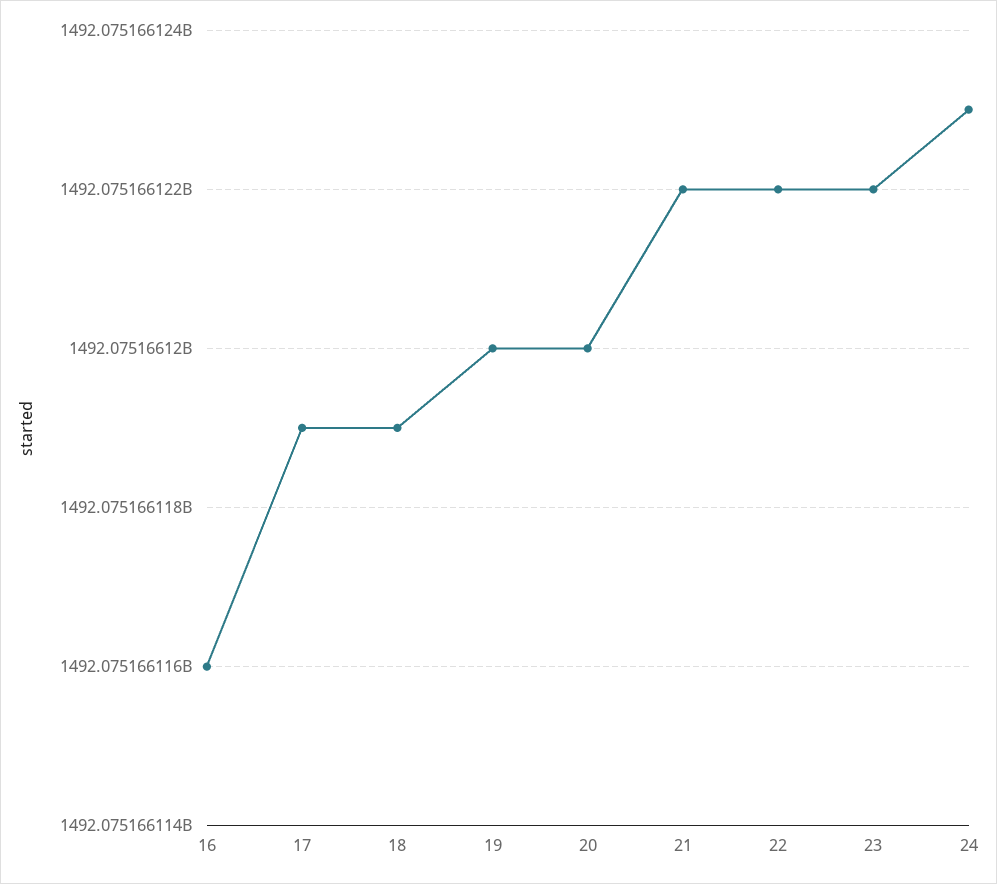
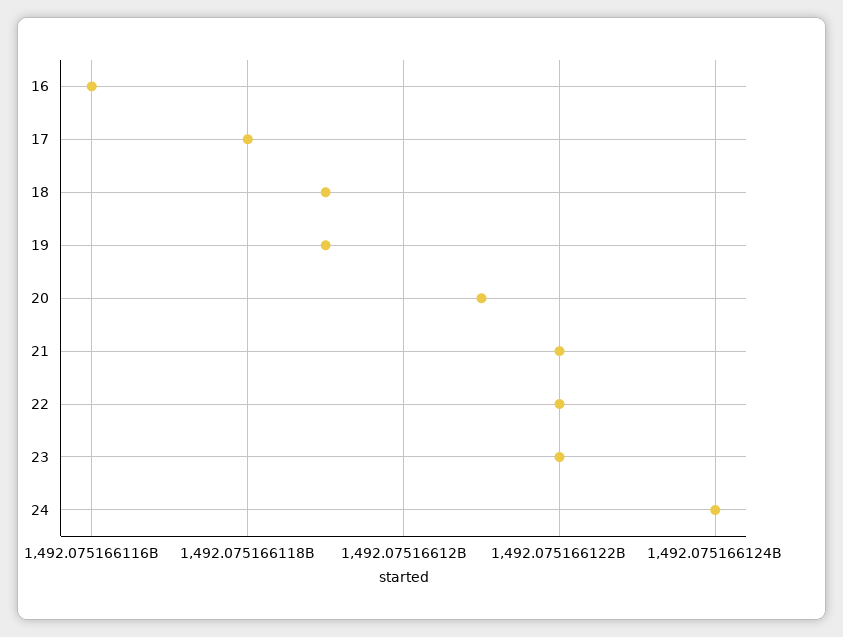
  {
    "16": 1492075166116,
-   "17": 1492075166119,
+   "17": 1492075166118,
    "18": 1492075166119,
-   "19": 1492075166120,
+   "19": 1492075166119,
-   "20": 1492075166120,
+   "20": 1492075166121,
    "21": 1492075166122,
    "22": 1492075166122,
    "23": 1492075166122,
-   "24": 1492075166123
+   "24": 1492075166124
  }

